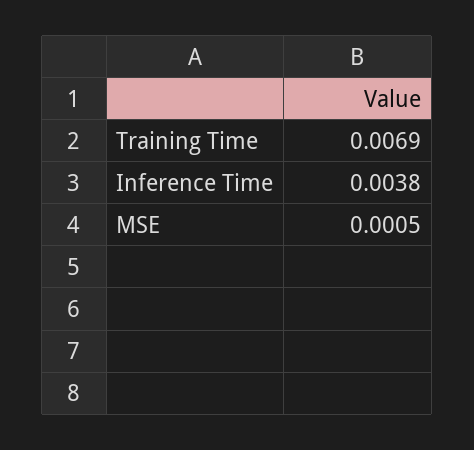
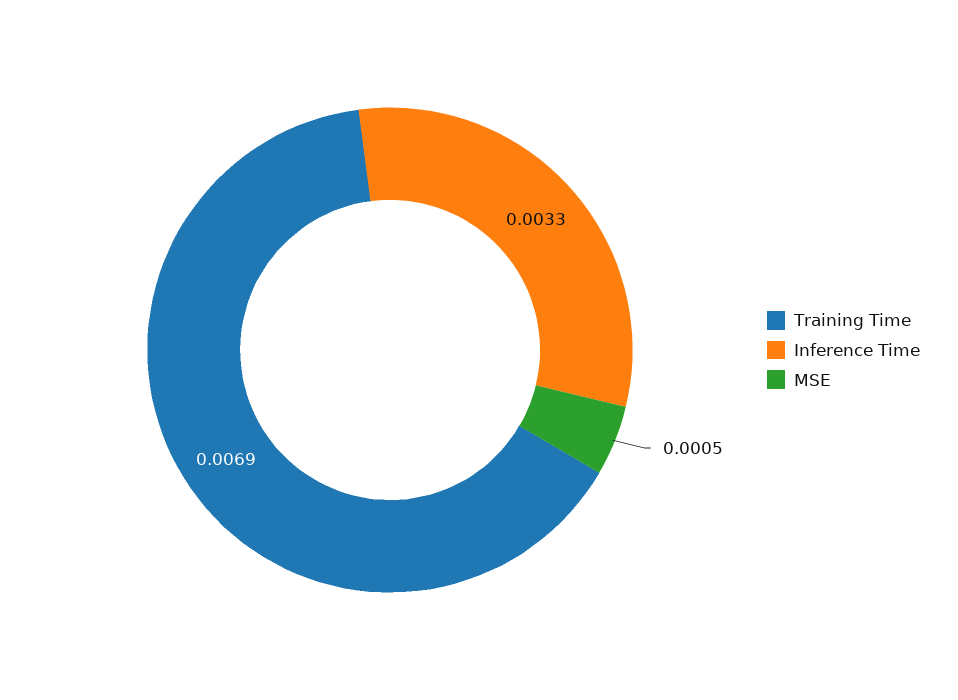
  {
    "Training Time": 0.0069,
-   "Inference Time": 0.0038,
+   "Inference Time": 0.0033,
    "MSE": 0.0005
  }

